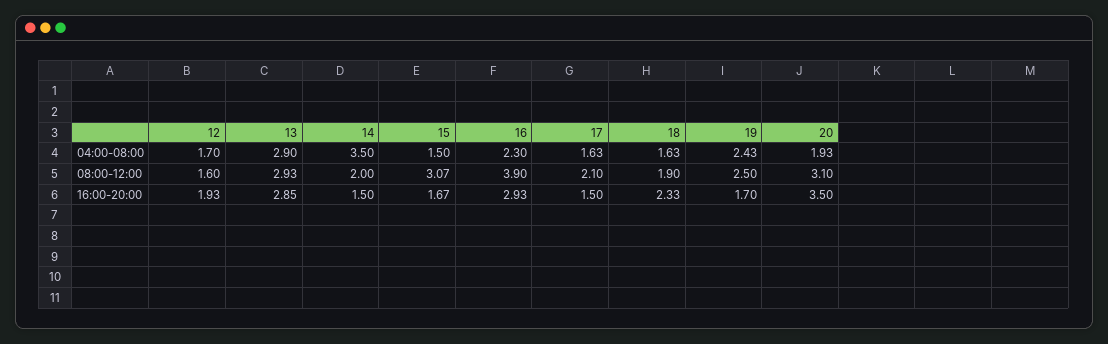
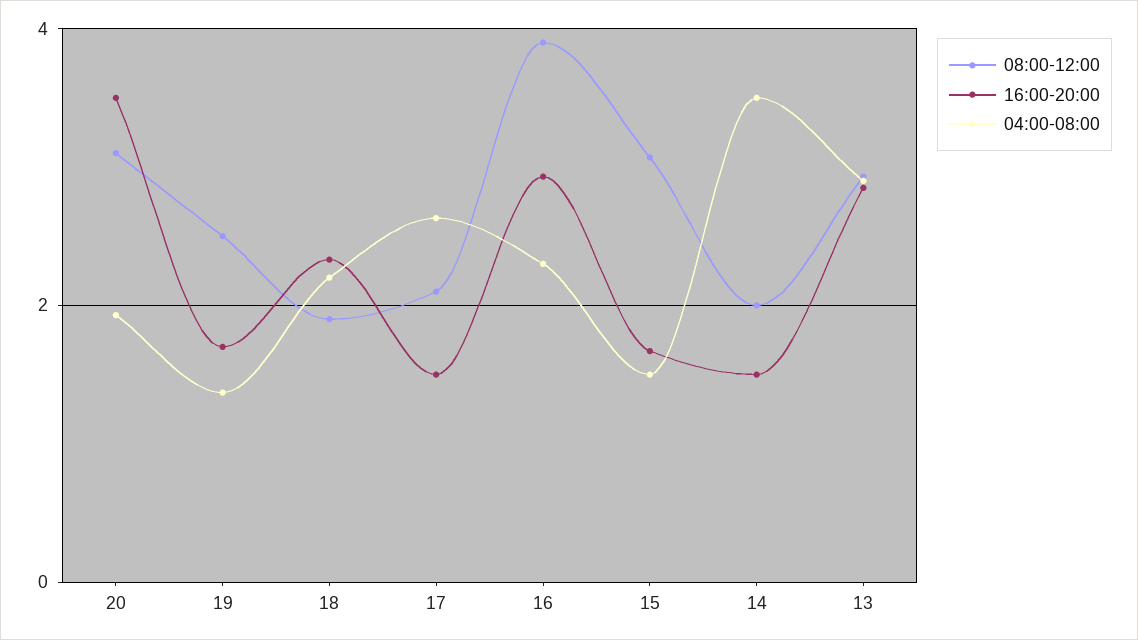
  {
    "04:00-08:00": {
-     "12": 1.7,
      "13": 2.9,
      "14": 3.5,
      "15": 1.5,
      "16": 2.3,
-     "17": 1.63,
+     "17": 2.6,
-     "18": 1.63,
+     "18": 2.2,
-     "19": 2.43,
+     "19": 1.4,
      "20": 1.93
    },
    "08:00-12:00": {
-     "12": 1.6,
      "13": 2.93,
      "14": 2,
      "15": 3.07,
      "16": 3.9,
      "17": 2.1,
      "18": 1.9,
      "19": 2.5,
      "20": 3.1
    },
    "16:00-20:00": {
-     "12": 1.93,
      "13": 2.85,
      "14": 1.5,
      "15": 1.67,
      "16": 2.93,
      "17": 1.5,
      "18": 2.33,
      "19": 1.7,
      "20": 3.5
    }
  }

